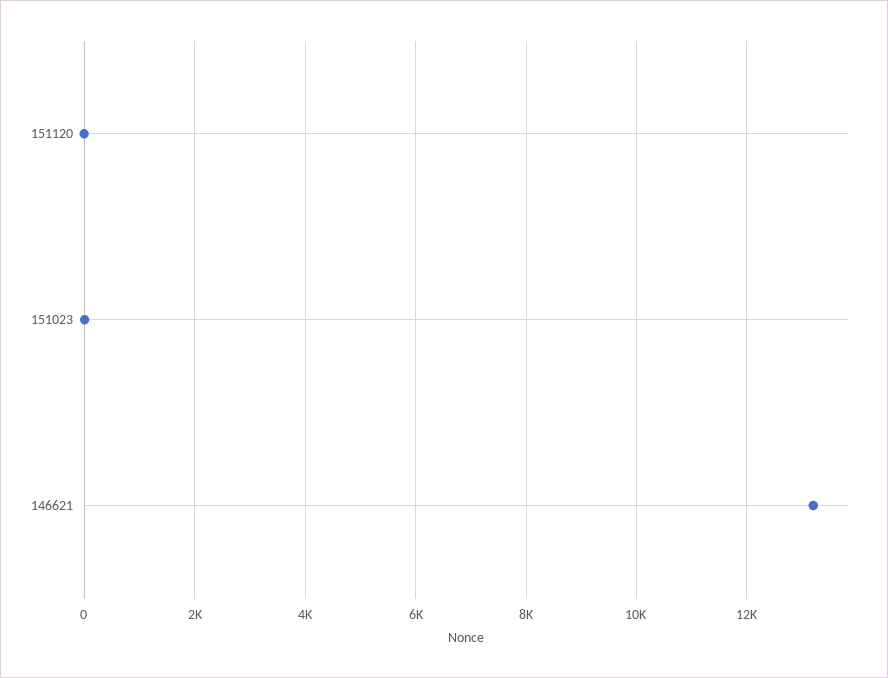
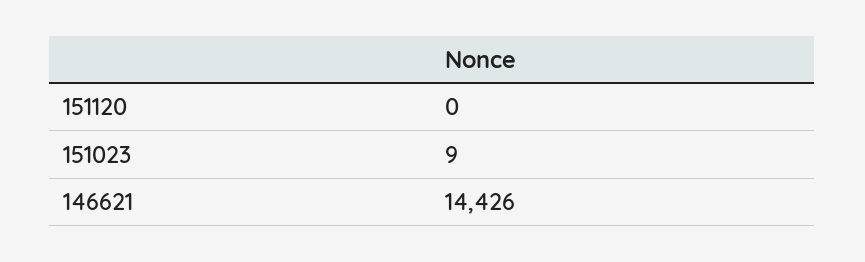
  {
    "151120": 0,
    "151023": 9,
-   "146621": 13200
+   "146621": 14426
  }

